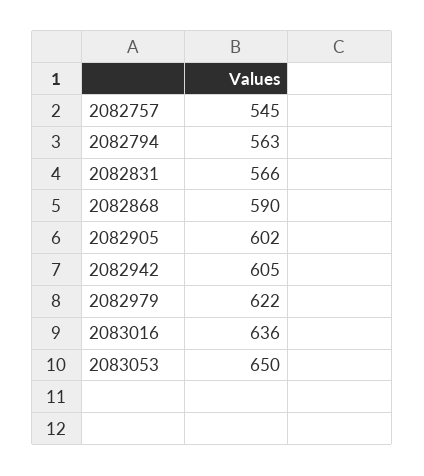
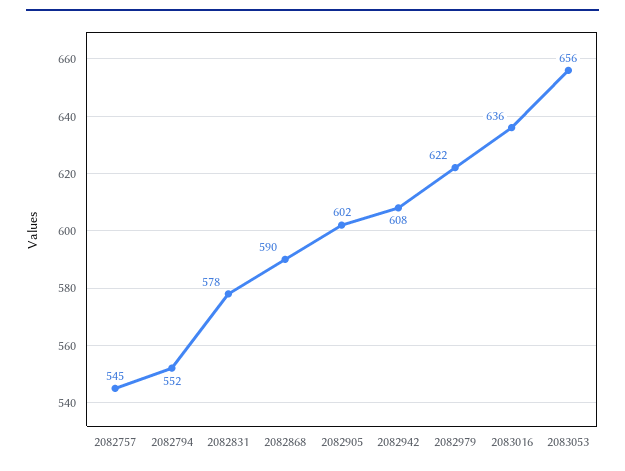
  {
    "2082757": 545,
-   "2082794": 563,
+   "2082794": 552,
-   "2082831": 566,
+   "2082831": 578,
    "2082868": 590,
    "2082905": 602,
-   "2082942": 605,
+   "2082942": 608,
    "2082979": 622,
    "2083016": 636,
-   "2083053": 650
+   "2083053": 656
  }

